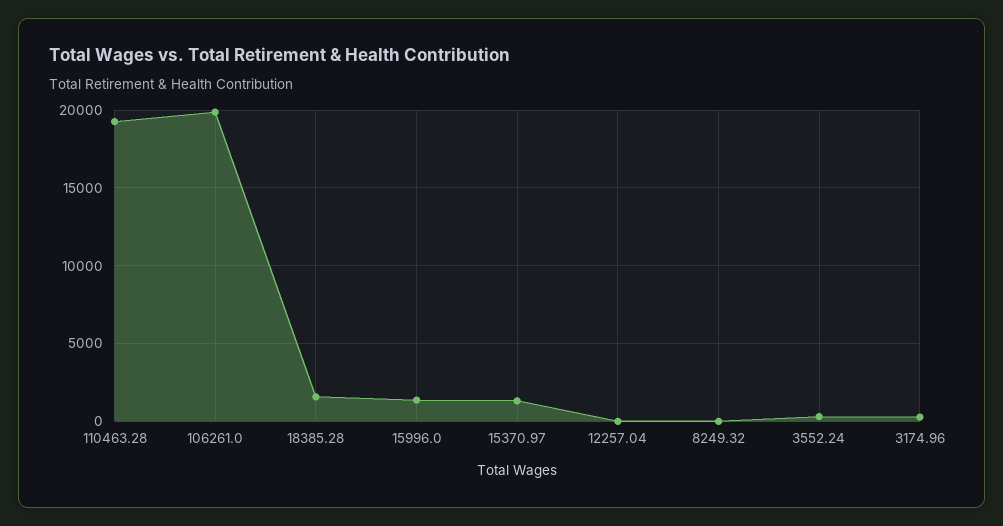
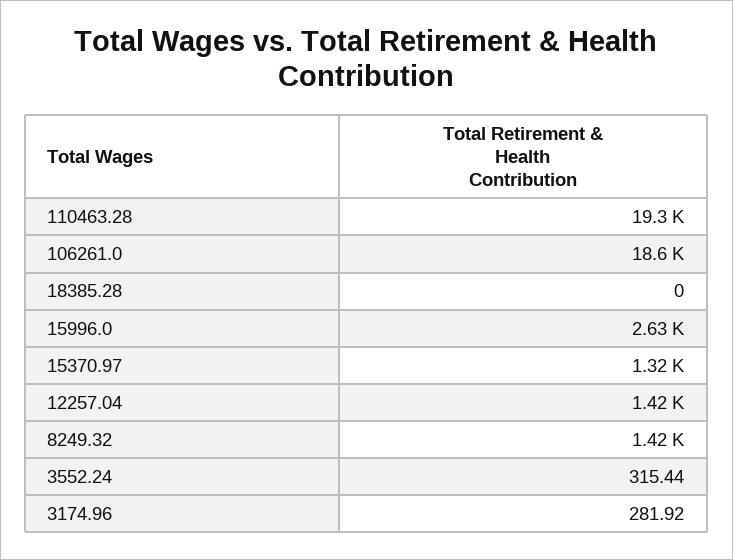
  {
    "110463.28": 19300,
-   "106261.0": 20000,
+   "106261.0": 18600,
-   "18385.28": 1500,
+   "18385.28": 0,
-   "15996.0": 1500,
+   "15996.0": 2630,
    "15370.97": 1320,
-   "12257.04": 0,
+   "12257.04": 1420,
-   "8249.32": 0,
+   "8249.32": 1420,
    "3552.24": 315.44,
    "3174.96": 281.92
  }

